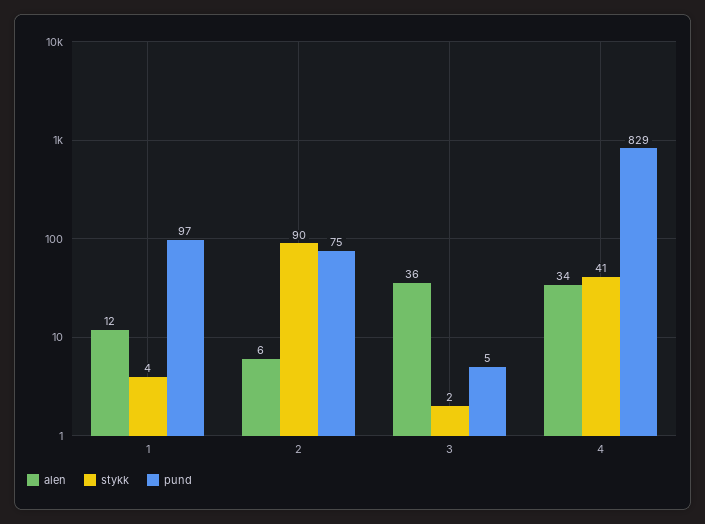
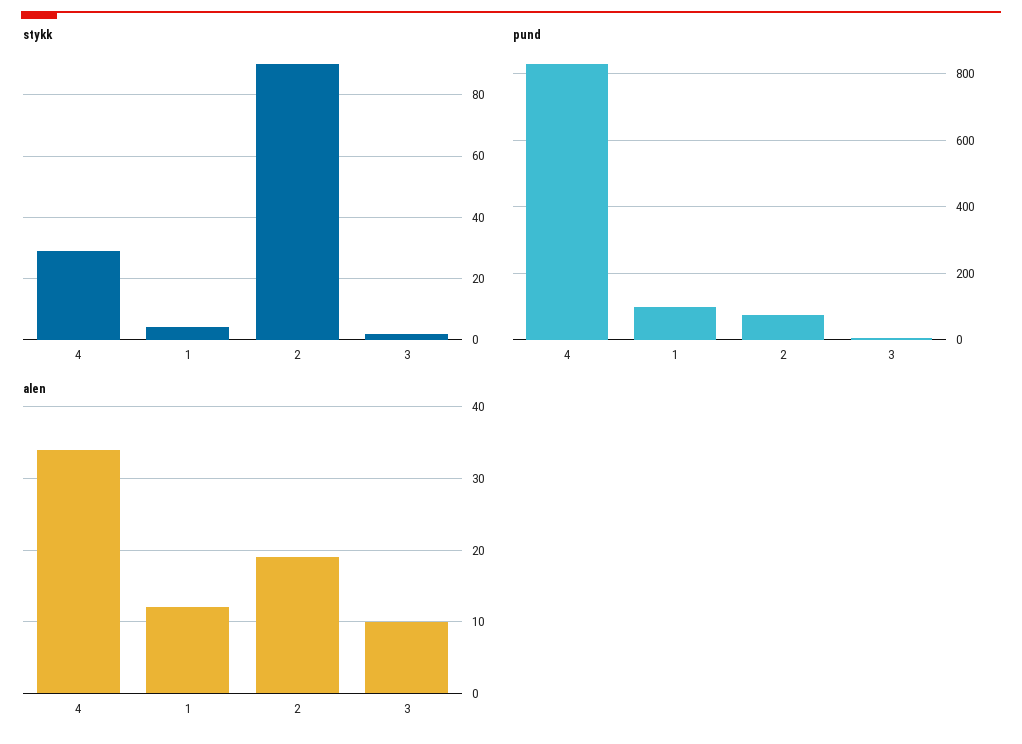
  {
    "alen": {
      "1": 12,
-     "2": 6,
+     "2": 19,
-     "3": 36,
+     "3": 10,
      "4": 34
    },
    "stykk": {
      "1": 4,
      "2": 90,
      "3": 2,
-     "4": 41
+     "4": 30
    },
    "pund": {
      "1": 97,
      "2": 75,
      "3": 5,
      "4": 829
    }
  }

